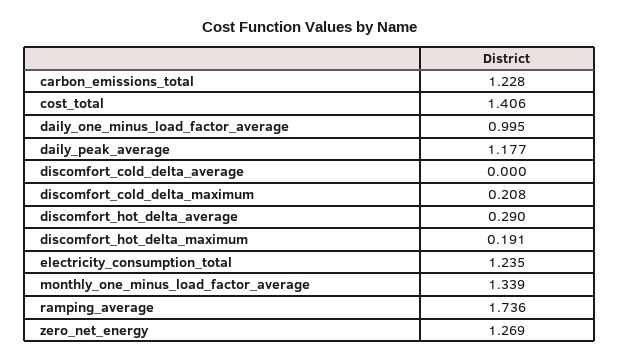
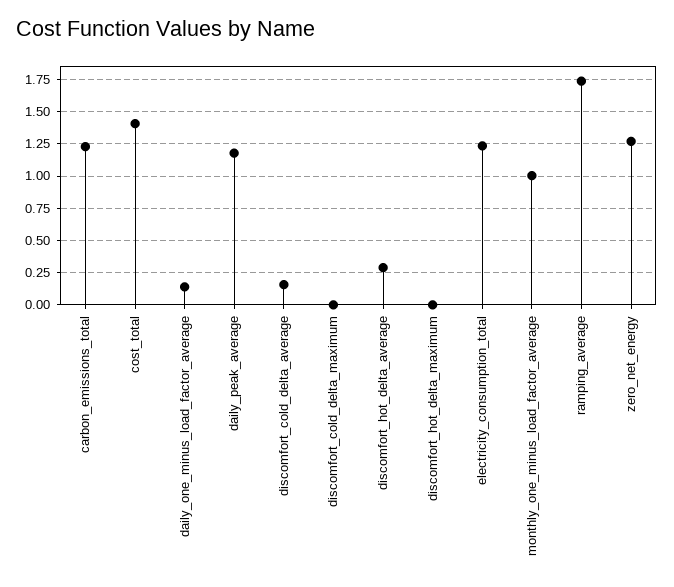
  {
    "carbon_emissions_total": 1.228,
    "cost_total": 1.406,
-   "daily_one_minus_load_factor_average": 0.995,
+   "daily_one_minus_load_factor_average": 0.15,
    "daily_peak_average": 1.177,
-   "discomfort_cold_delta_average": 0,
+   "discomfort_cold_delta_average": 0.15,
-   "discomfort_cold_delta_maximum": 0.208,
+   "discomfort_cold_delta_maximum": 0,
    "discomfort_hot_delta_average": 0.29,
-   "discomfort_hot_delta_maximum": 0.191,
+   "discomfort_hot_delta_maximum": 0,
    "electricity_consumption_total": 1.235,
-   "monthly_one_minus_load_factor_average": 1.339,
+   "monthly_one_minus_load_factor_average": 1,
    "ramping_average": 1.736,
    "zero_net_energy": 1.269
  }

